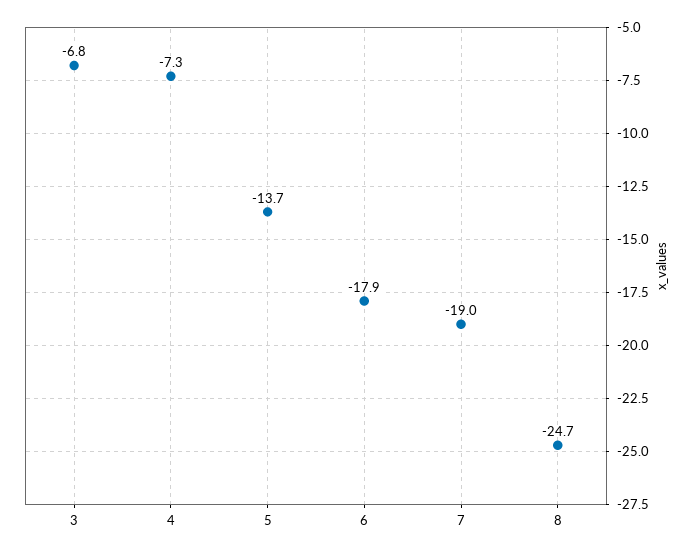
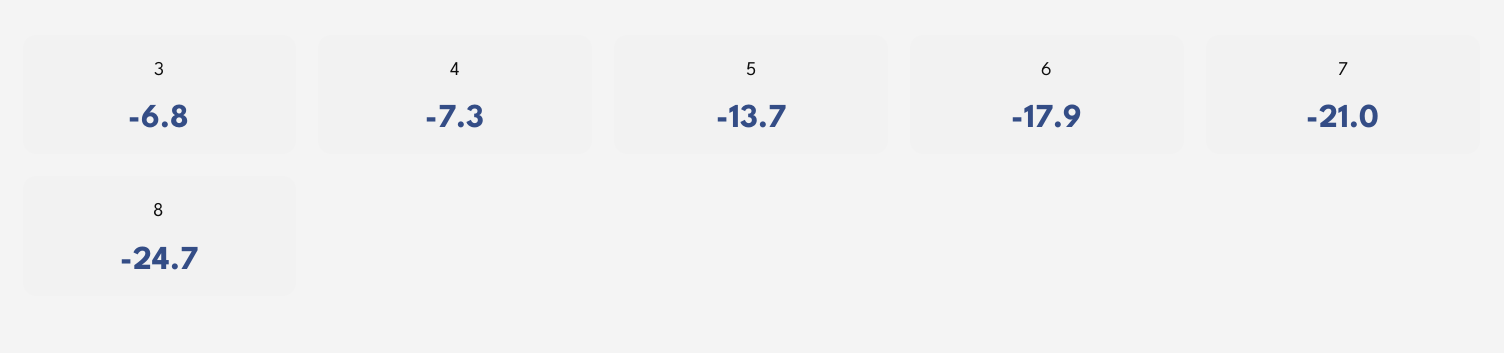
  {
    "3": -6.8,
    "4": -7.3,
    "5": -13.7,
    "6": -17.9,
-   "7": -19,
+   "7": -21,
    "8": -24.7
  }

